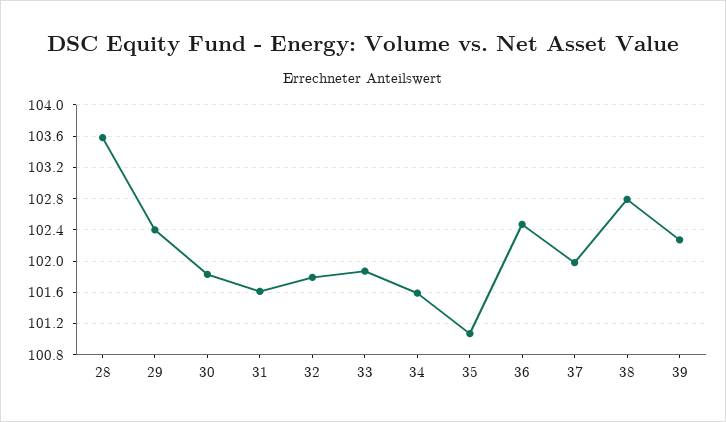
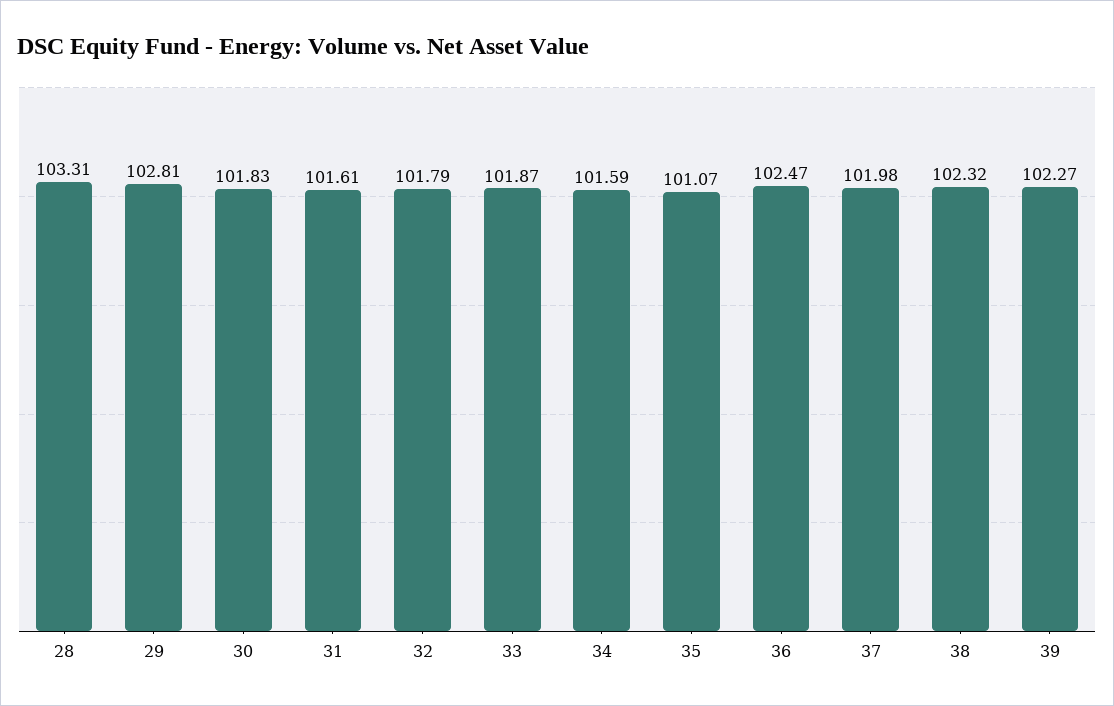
  {
-   "28": 103.6,
+   "28": 103.31,
-   "29": 102.4,
+   "29": 102.81,
    "30": 101.83,
    "31": 101.61,
    "32": 101.79,
    "33": 101.87,
    "34": 101.59,
    "35": 101.07,
    "36": 102.47,
    "37": 101.98,
-   "38": 102.8,
+   "38": 102.32,
    "39": 102.27
  }

